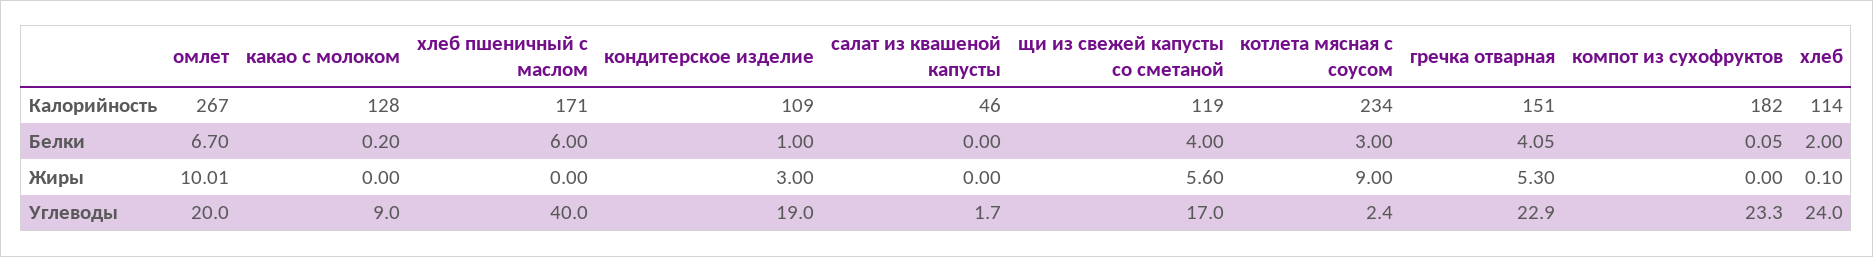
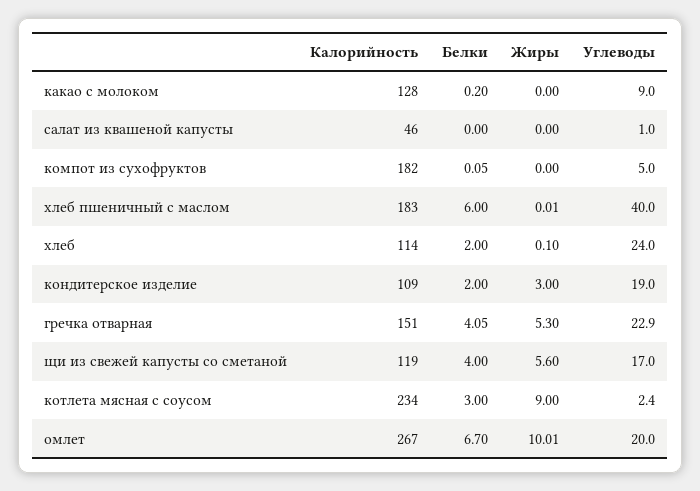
  {
    "омлет": {
      "Калорийность": 267,
      "Белки": 6.7,
      "Жиры": 10.01,
      "Углеводы": 20
    },
    "какао с молоком": {
      "Калорийность": 128,
      "Белки": 0.2,
      "Жиры": 0,
      "Углеводы": 9
    },
    "хлеб пшеничный с маслом": {
-     "Калорийность": 171,
+     "Калорийность": 183,
      "Белки": 6,
-     "Жиры": 0,
+     "Жиры": 0.01,
      "Углеводы": 40
    },
    "кондитерское изделие": {
      "Калорийность": 109,
-     "Белки": 1,
+     "Белки": 2,
      "Жиры": 3,
      "Углеводы": 19
    },
    "салат из квашеной капусты": {
      "Калорийность": 46,
      "Белки": 0,
      "Жиры": 0,
-     "Углеводы": 1.7
+     "Углеводы": 1
    },
    "щи из свежей капусты со сметаной": {
      "Калорийность": 119,
      "Белки": 4,
      "Жиры": 5.6,
      "Углеводы": 17
    },
    "котлета мясная с соусом": {
      "Калорийность": 234,
      "Белки": 3,
      "Жиры": 9,
      "Углеводы": 2.4
    },
    "гречка отварная": {
      "Калорийность": 151,
      "Белки": 4.05,
      "Жиры": 5.3,
      "Углеводы": 22.9
    },
    "компот из сухофруктов": {
      "Калорийность": 182,
      "Белки": 0.05,
      "Жиры": 0,
-     "Углеводы": 23.3
+     "Углеводы": 5
    },
    "хлеб": {
      "Калорийность": 114,
      "Белки": 2,
      "Жиры": 0.1,
      "Углеводы": 24
    }
  }

